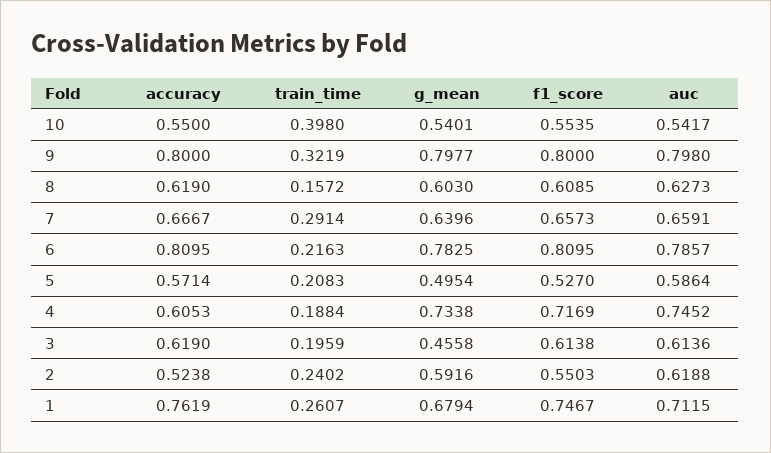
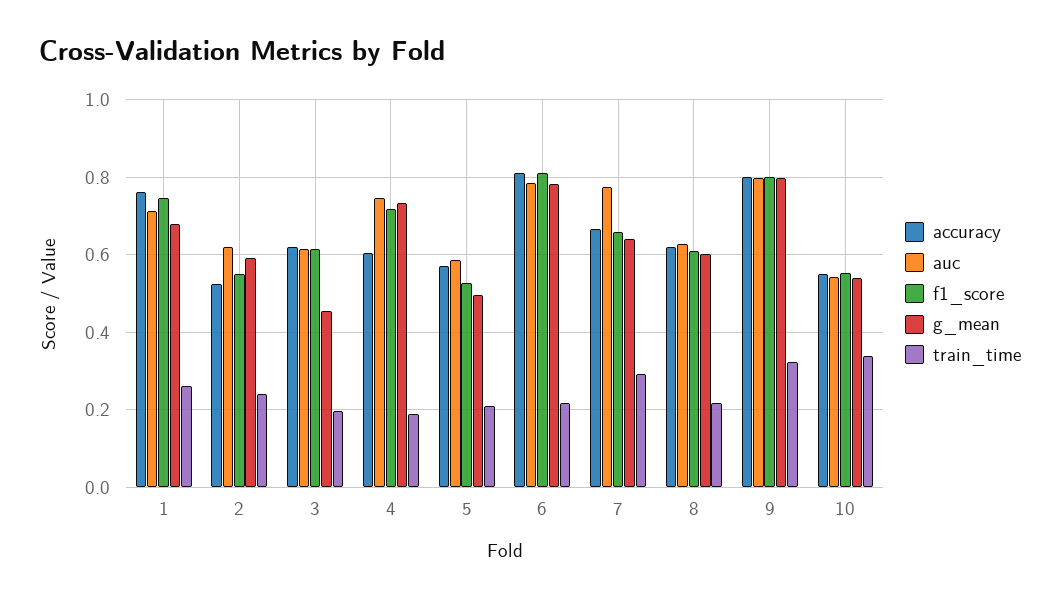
  {
    "accuracy": {
      "10": 0.55,
      "9": 0.8,
      "8": 0.619,
      "7": 0.6667,
      "6": 0.8095,
      "5": 0.5714,
      "4": 0.6053,
      "3": 0.619,
      "2": 0.5238,
      "1": 0.7619
    },
    "train_time": {
-     "10": 0.398,
+     "10": 0.34,
      "9": 0.3219,
-     "8": 0.1572,
+     "8": 0.22,
      "7": 0.2914,
      "6": 0.2163,
      "5": 0.2083,
      "4": 0.1884,
      "3": 0.1959,
      "2": 0.2402,
      "1": 0.2607
    },
    "g_mean": {
      "10": 0.5401,
      "9": 0.7977,
      "8": 0.603,
      "7": 0.6396,
      "6": 0.7825,
      "5": 0.4954,
      "4": 0.7338,
      "3": 0.4558,
      "2": 0.5916,
      "1": 0.6794
    },
    "f1_score": {
      "10": 0.5535,
      "9": 0.8,
      "8": 0.6085,
      "7": 0.6573,
      "6": 0.8095,
      "5": 0.527,
      "4": 0.7169,
      "3": 0.6138,
      "2": 0.5503,
      "1": 0.7467
    },
    "auc": {
      "10": 0.5417,
      "9": 0.798,
      "8": 0.6273,
-     "7": 0.6591,
+     "7": 0.78,
      "6": 0.7857,
      "5": 0.5864,
      "4": 0.7452,
      "3": 0.6136,
      "2": 0.6188,
      "1": 0.7115
    }
  }

